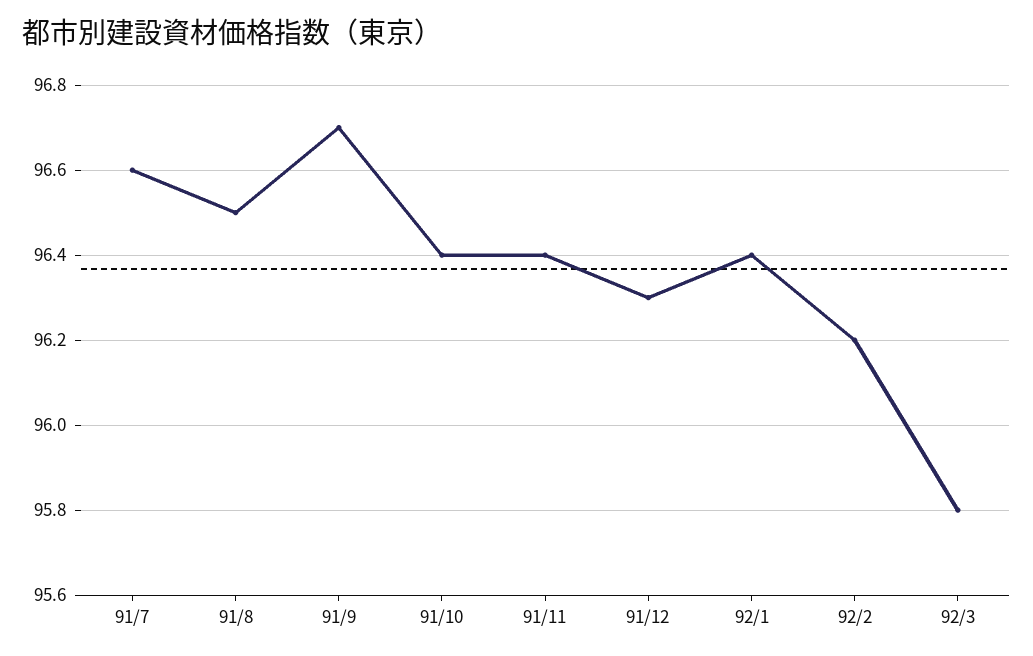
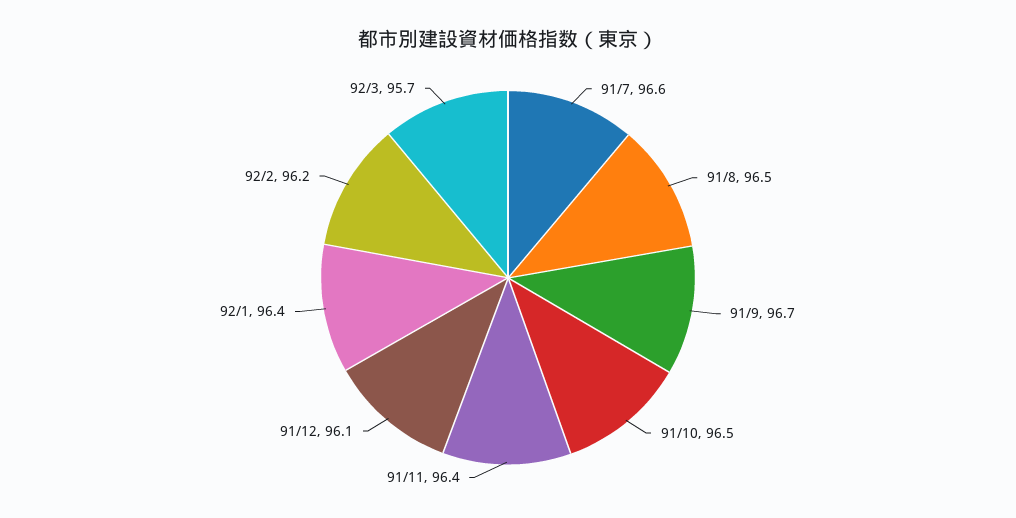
  {
    "91/7": 96.6,
    "91/8": 96.5,
    "91/9": 96.7,
-   "91/10": 96.4,
+   "91/10": 96.5,
    "91/11": 96.4,
-   "91/12": 96.3,
+   "91/12": 96.1,
    "92/1": 96.4,
    "92/2": 96.2,
-   "92/3": 95.8
+   "92/3": 95.7
  }

